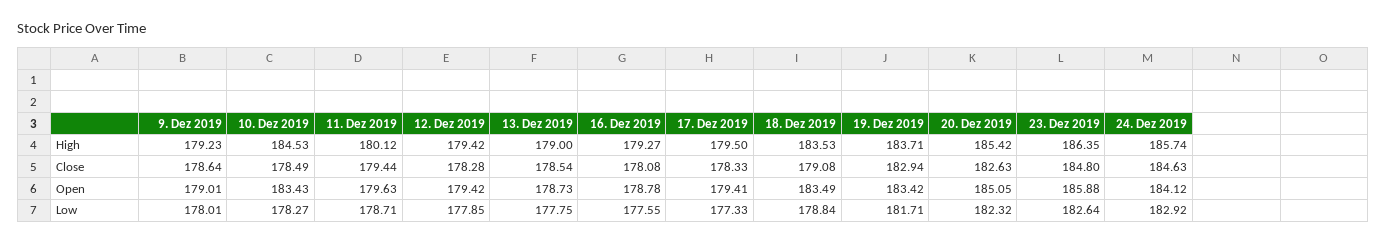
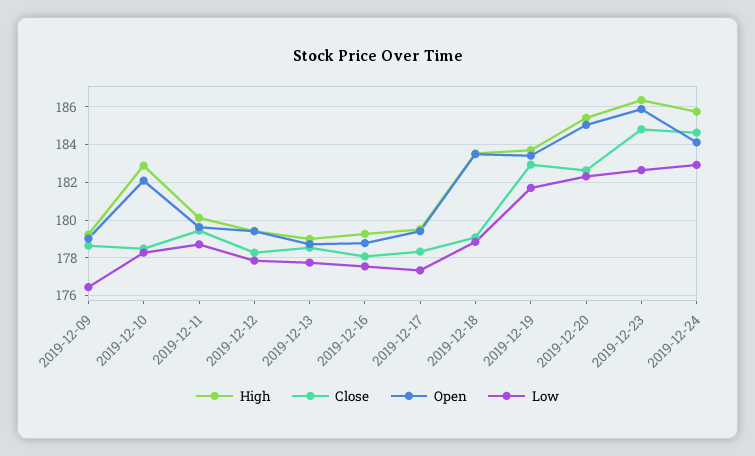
  {
    "High": {
      "9. Dez 2019": 179.23,
-     "10. Dez 2019": 184.53,
+     "10. Dez 2019": 183,
      "11. Dez 2019": 180.12,
      "12. Dez 2019": 179.42,
      "13. Dez 2019": 179,
      "16. Dez 2019": 179.27,
      "17. Dez 2019": 179.5,
      "18. Dez 2019": 183.53,
      "19. Dez 2019": 183.71,
      "20. Dez 2019": 185.42,
      "23. Dez 2019": 186.35,
      "24. Dez 2019": 185.74
    },
    "Close": {
      "9. Dez 2019": 178.64,
      "10. Dez 2019": 178.49,
      "11. Dez 2019": 179.44,
      "12. Dez 2019": 178.28,
      "13. Dez 2019": 178.54,
      "16. Dez 2019": 178.08,
      "17. Dez 2019": 178.33,
      "18. Dez 2019": 179.08,
      "19. Dez 2019": 182.94,
      "20. Dez 2019": 182.63,
      "23. Dez 2019": 184.8,
      "24. Dez 2019": 184.63
    },
    "Open": {
      "9. Dez 2019": 179.01,
-     "10. Dez 2019": 183.43,
+     "10. Dez 2019": 182,
      "11. Dez 2019": 179.63,
      "12. Dez 2019": 179.42,
      "13. Dez 2019": 178.73,
      "16. Dez 2019": 178.78,
      "17. Dez 2019": 179.41,
      "18. Dez 2019": 183.49,
      "19. Dez 2019": 183.42,
      "20. Dez 2019": 185.05,
      "23. Dez 2019": 185.88,
      "24. Dez 2019": 184.12
    },
    "Low": {
-     "9. Dez 2019": 178.01,
+     "9. Dez 2019": 176.5,
      "10. Dez 2019": 178.27,
      "11. Dez 2019": 178.71,
      "12. Dez 2019": 177.85,
      "13. Dez 2019": 177.75,
      "16. Dez 2019": 177.55,
      "17. Dez 2019": 177.33,
      "18. Dez 2019": 178.84,
      "19. Dez 2019": 181.71,
      "20. Dez 2019": 182.32,
      "23. Dez 2019": 182.64,
      "24. Dez 2019": 182.92
    }
  }

